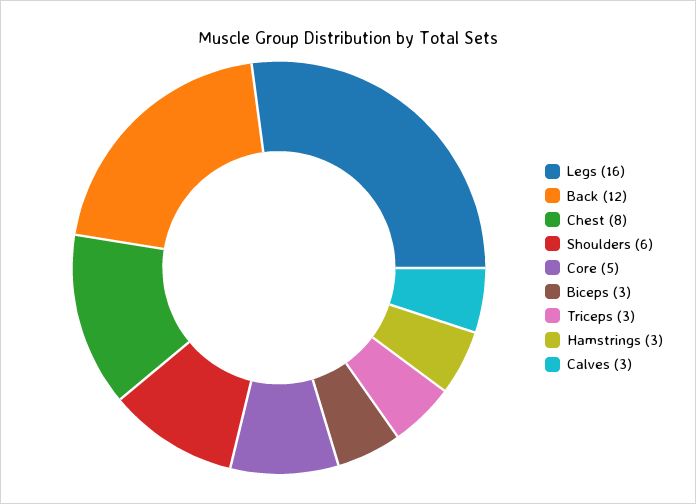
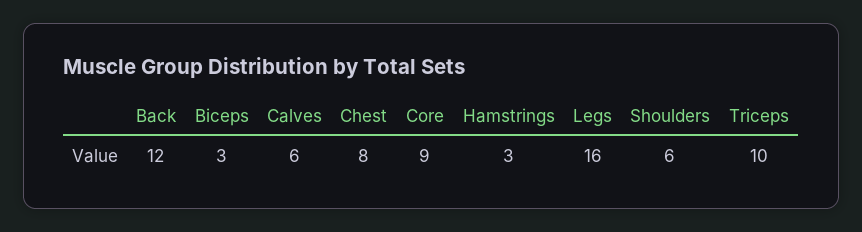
  {
    "Legs": 16,
    "Back": 12,
    "Chest": 8,
    "Shoulders": 6,
-   "Core": 5,
+   "Core": 9,
    "Biceps": 3,
-   "Triceps": 3,
+   "Triceps": 10,
    "Hamstrings": 3,
-   "Calves": 3
+   "Calves": 6
  }

